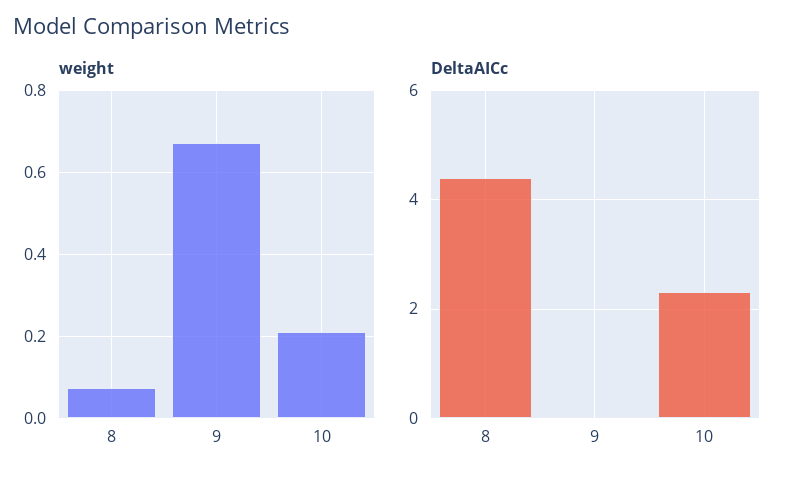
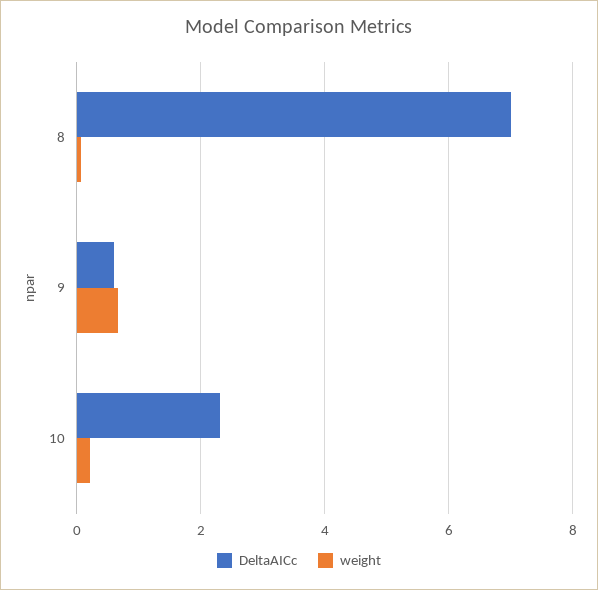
  {
    "weight": {
      "8": 0.08,
      "9": 0.68,
      "10": 0.22
    },
    "DeltaAICc": {
-     "8": 4.4,
+     "8": 7,
-     "9": 0,
+     "9": 0.6,
      "10": 2.4
    }
  }

